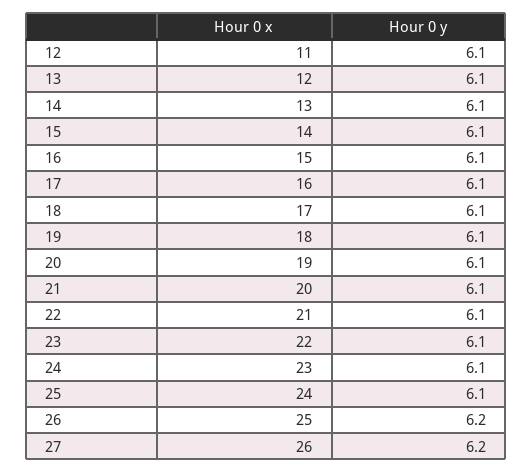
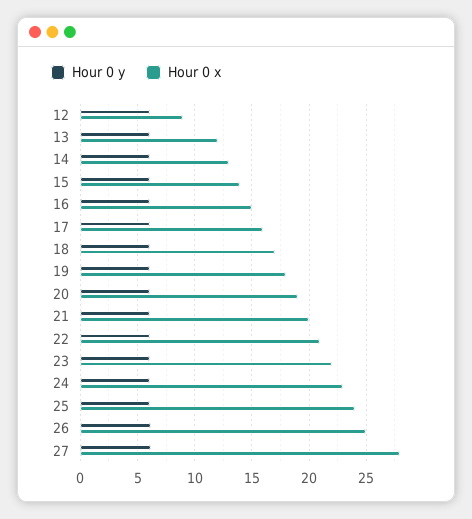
  {
    "Hour 0 x": {
-     "12": 11,
+     "12": 9,
      "13": 12,
      "14": 13,
      "15": 14,
      "16": 15,
      "17": 16,
      "18": 17,
      "19": 18,
      "20": 19,
      "21": 20,
      "22": 21,
      "23": 22,
      "24": 23,
      "25": 24,
      "26": 25,
-     "27": 26
+     "27": 28
    },
    "Hour 0 y": {
      "12": 6.1,
      "13": 6.1,
      "14": 6.1,
      "15": 6.1,
      "16": 6.1,
      "17": 6.1,
      "18": 6.1,
      "19": 6.1,
      "20": 6.1,
      "21": 6.1,
      "22": 6.1,
      "23": 6.1,
      "24": 6.1,
      "25": 6.1,
      "26": 6.2,
      "27": 6.2
    }
  }

